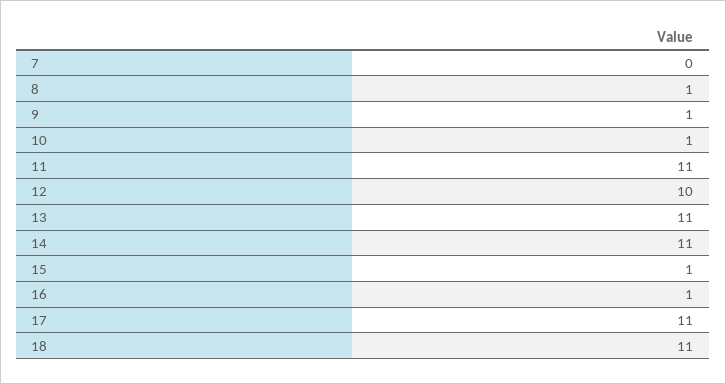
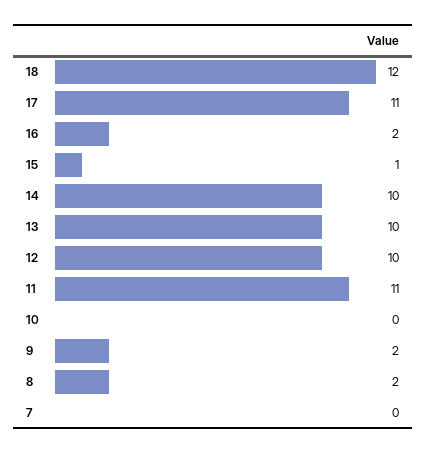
  {
    "7": 0,
-   "8": 1,
+   "8": 2,
-   "9": 1,
+   "9": 2,
-   "10": 1,
+   "10": 0,
    "11": 11,
    "12": 10,
-   "13": 11,
+   "13": 10,
-   "14": 11,
+   "14": 10,
    "15": 1,
-   "16": 1,
+   "16": 2,
    "17": 11,
-   "18": 11
+   "18": 12
  }

